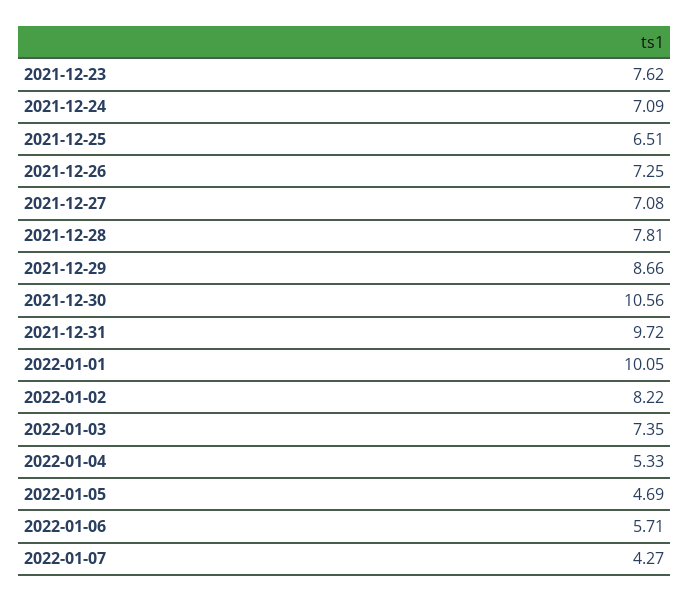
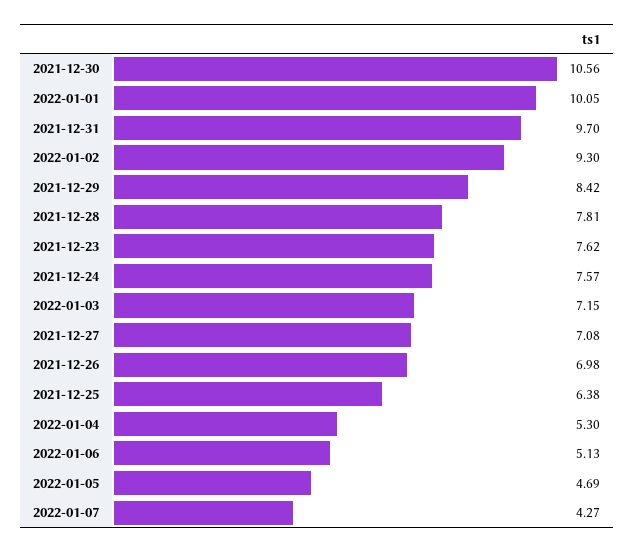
  {
    "2021-12-23": 7.62,
-   "2021-12-24": 7.09,
+   "2021-12-24": 7.57,
-   "2021-12-25": 6.51,
+   "2021-12-25": 6.38,
-   "2021-12-26": 7.25,
+   "2021-12-26": 6.98,
    "2021-12-27": 7.08,
    "2021-12-28": 7.81,
-   "2021-12-29": 8.66,
+   "2021-12-29": 8.42,
    "2021-12-30": 10.56,
-   "2021-12-31": 9.72,
+   "2021-12-31": 9.7,
    "2022-01-01": 10.05,
-   "2022-01-02": 8.22,
+   "2022-01-02": 9.3,
-   "2022-01-03": 7.35,
+   "2022-01-03": 7.15,
-   "2022-01-04": 5.33,
+   "2022-01-04": 5.3,
    "2022-01-05": 4.69,
-   "2022-01-06": 5.71,
+   "2022-01-06": 5.13,
    "2022-01-07": 4.27
  }

